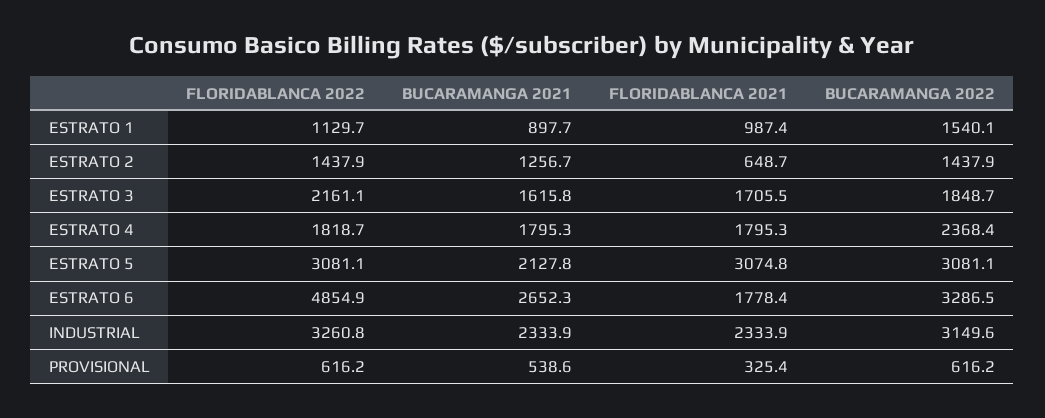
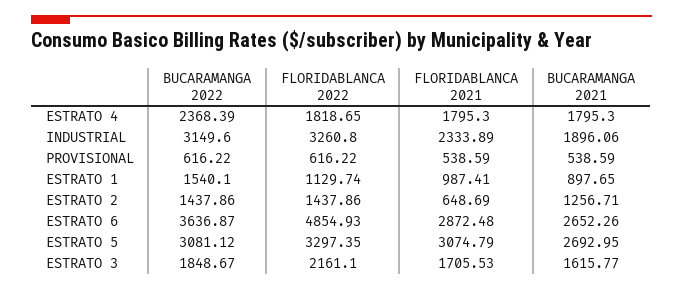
  {
    "FLORIDABLANCA 2022": {
      "ESTRATO 1": 1129.74,
      "ESTRATO 2": 1437.86,
      "ESTRATO 3": 2161.1,
      "ESTRATO 4": 1818.65,
-     "ESTRATO 5": 3081.1,
+     "ESTRATO 5": 3297.35,
      "ESTRATO 6": 4854.93,
      "INDUSTRIAL": 3260.8,
      "PROVISIONAL": 616.22
    },
    "BUCARAMANGA 2021": {
      "ESTRATO 1": 897.65,
      "ESTRATO 2": 1256.71,
      "ESTRATO 3": 1615.77,
      "ESTRATO 4": 1795.3,
-     "ESTRATO 5": 2127.8,
+     "ESTRATO 5": 2692.95,
      "ESTRATO 6": 2652.26,
-     "INDUSTRIAL": 2333.9,
+     "INDUSTRIAL": 1896.06,
      "PROVISIONAL": 538.59
    },
    "FLORIDABLANCA 2021": {
      "ESTRATO 1": 987.41,
      "ESTRATO 2": 648.69,
      "ESTRATO 3": 1705.53,
      "ESTRATO 4": 1795.3,
      "ESTRATO 5": 3074.79,
-     "ESTRATO 6": 1778.4,
+     "ESTRATO 6": 2872.48,
      "INDUSTRIAL": 2333.89,
-     "PROVISIONAL": 325.4
+     "PROVISIONAL": 538.59
    },
    "BUCARAMANGA 2022": {
      "ESTRATO 1": 1540.1,
      "ESTRATO 2": 1437.86,
      "ESTRATO 3": 1848.67,
      "ESTRATO 4": 2368.39,
      "ESTRATO 5": 3081.12,
-     "ESTRATO 6": 3286.5,
+     "ESTRATO 6": 3636.87,
      "INDUSTRIAL": 3149.6,
      "PROVISIONAL": 616.22
    }
  }

